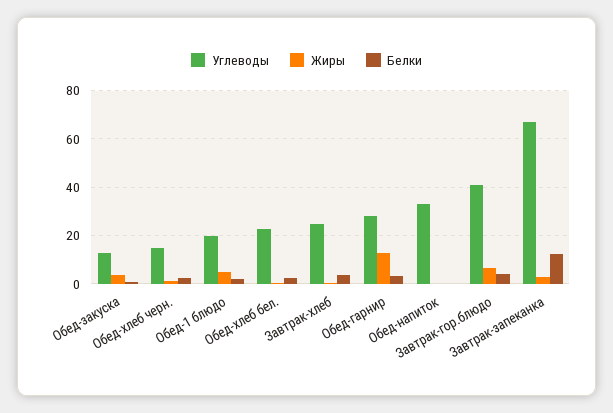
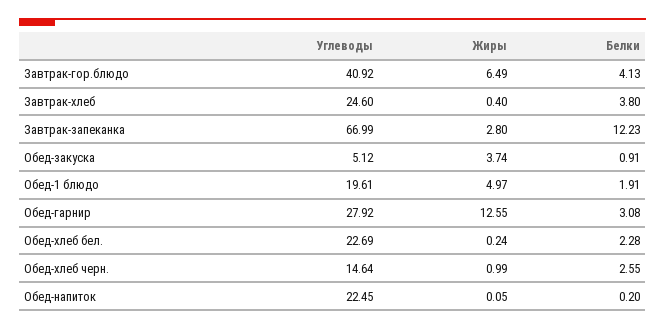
  {
    "Углеводы": {
-     "Обед-закуска": 12.5,
+     "Обед-закуска": 5.12,
      "Обед-хлеб черн.": 14.64,
      "Обед-1 блюдо": 19.61,
      "Обед-хлеб бел.": 22.69,
      "Завтрак-хлеб": 24.6,
      "Обед-гарнир": 27.92,
-     "Обед-напиток": 32.5,
+     "Обед-напиток": 22.45,
      "Завтрак-гор.блюдо": 40.92,
      "Завтрак-запеканка": 66.99
    },
    "Жиры": {
      "Обед-закуска": 3.74,
      "Обед-хлеб черн.": 0.99,
      "Обед-1 блюдо": 4.97,
      "Обед-хлеб бел.": 0.24,
      "Завтрак-хлеб": 0.4,
      "Обед-гарнир": 12.55,
      "Обед-напиток": 0.05,
      "Завтрак-гор.блюдо": 6.49,
      "Завтрак-запеканка": 2.8
    },
    "Белки": {
      "Обед-закуска": 0.91,
      "Обед-хлеб черн.": 2.55,
      "Обед-1 блюдо": 1.91,
      "Обед-хлеб бел.": 2.28,
      "Завтрак-хлеб": 3.8,
      "Обед-гарнир": 3.08,
      "Обед-напиток": 0.2,
      "Завтрак-гор.блюдо": 4.13,
      "Завтрак-запеканка": 12.23
    }
  }

